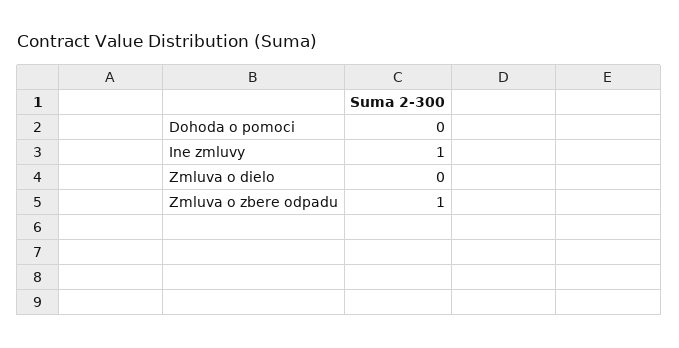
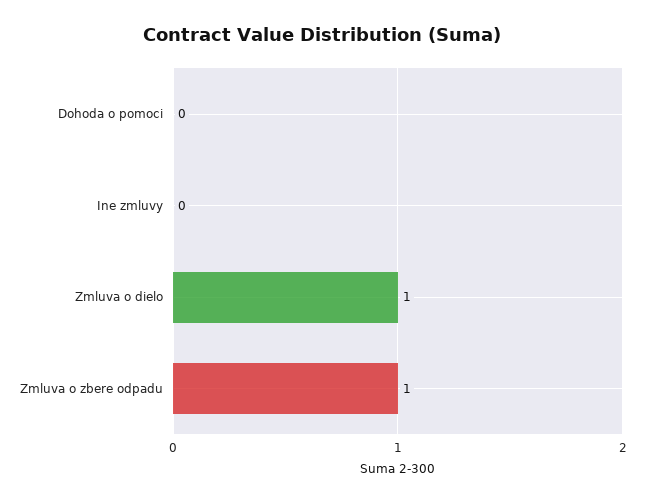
  {
    "Dohoda o pomoci": 0,
-   "Ine zmluvy": 1,
+   "Ine zmluvy": 0,
-   "Zmluva o dielo": 0,
+   "Zmluva o dielo": 1,
    "Zmluva o zbere odpadu": 1
  }

